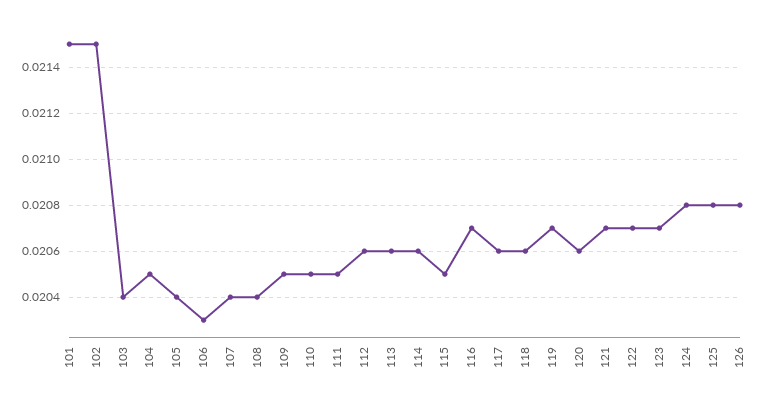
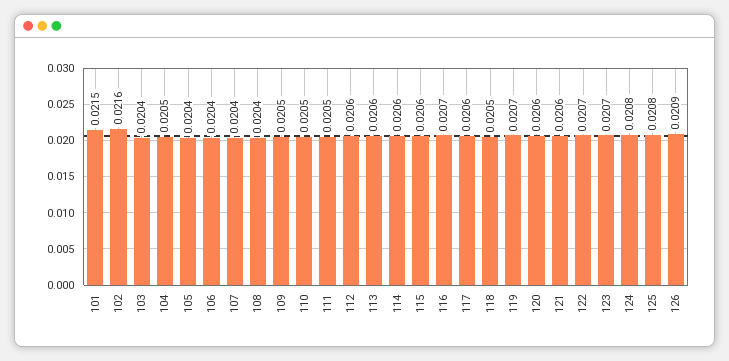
  {
    "101": 0.0215,
-   "102": 0.0215,
+   "102": 0.0216,
    "103": 0.0204,
    "104": 0.0205,
    "105": 0.0204,
-   "106": 0.0203,
+   "106": 0.0204,
    "107": 0.0204,
    "108": 0.0204,
    "109": 0.0205,
    "110": 0.0205,
    "111": 0.0205,
    "112": 0.0206,
    "113": 0.0206,
    "114": 0.0206,
-   "115": 0.0205,
+   "115": 0.0206,
    "116": 0.0207,
    "117": 0.0206,
-   "118": 0.0206,
+   "118": 0.0205,
    "119": 0.0207,
    "120": 0.0206,
-   "121": 0.0207,
+   "121": 0.0206,
    "122": 0.0207,
    "123": 0.0207,
    "124": 0.0208,
    "125": 0.0208,
-   "126": 0.0208
+   "126": 0.0209
  }

